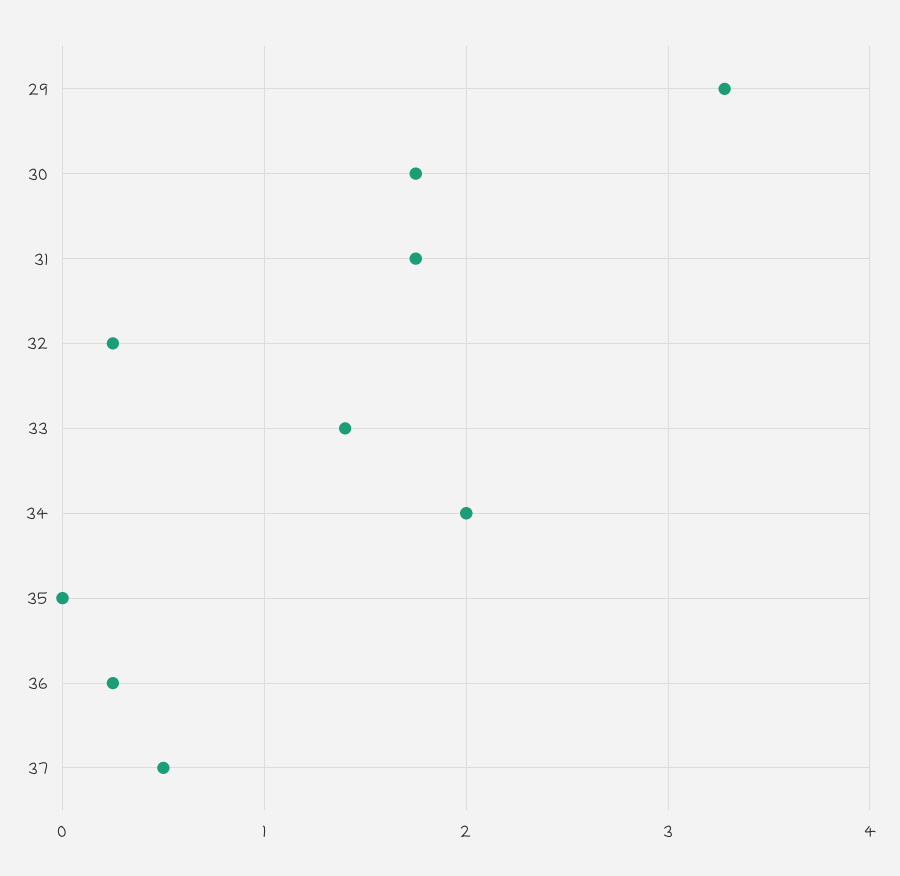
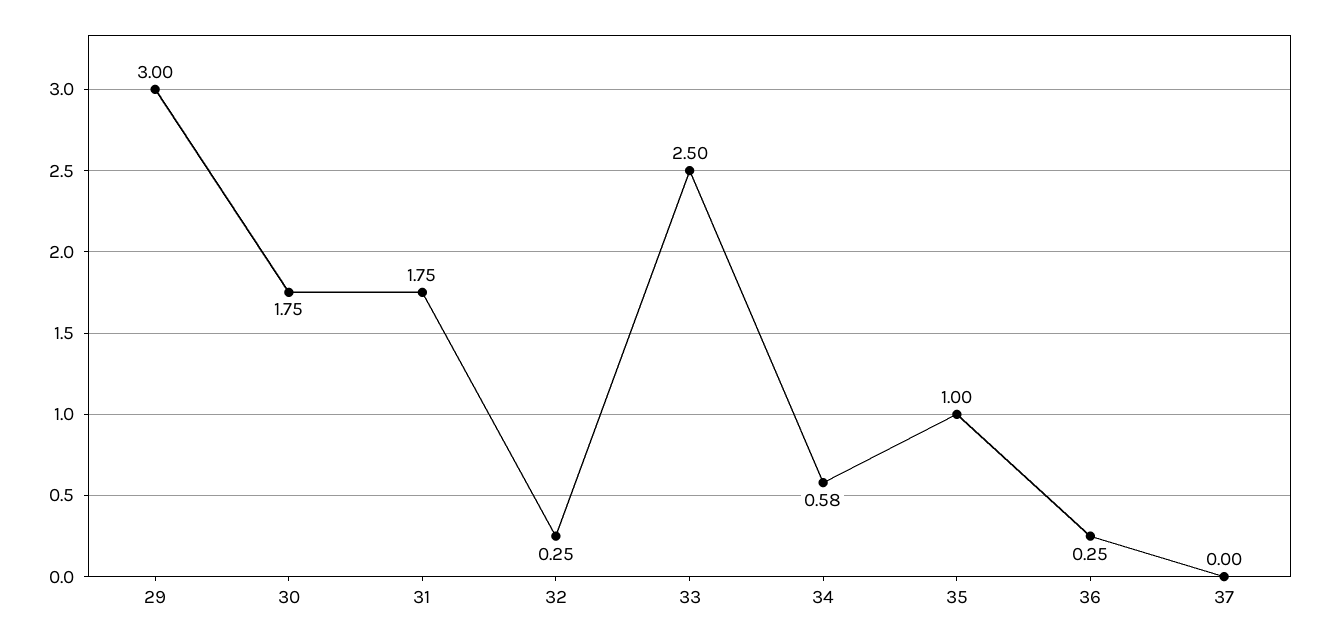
  {
-   "29": 3.3,
+   "29": 3,
    "30": 1.75,
    "31": 1.75,
    "32": 0.25,
-   "33": 1.4,
+   "33": 2.5,
-   "34": 2,
+   "34": 0.58,
-   "35": 0,
+   "35": 1,
    "36": 0.25,
-   "37": 0.5
+   "37": 0
  }

